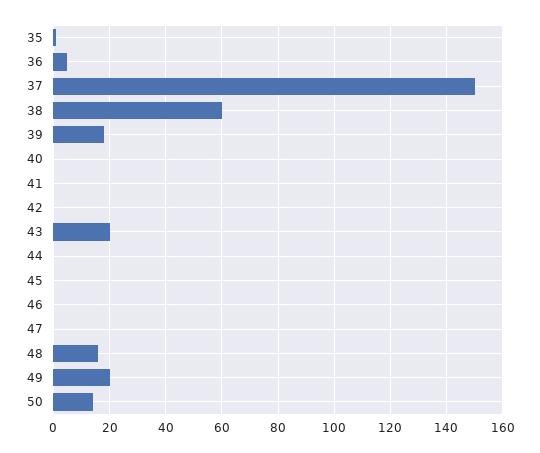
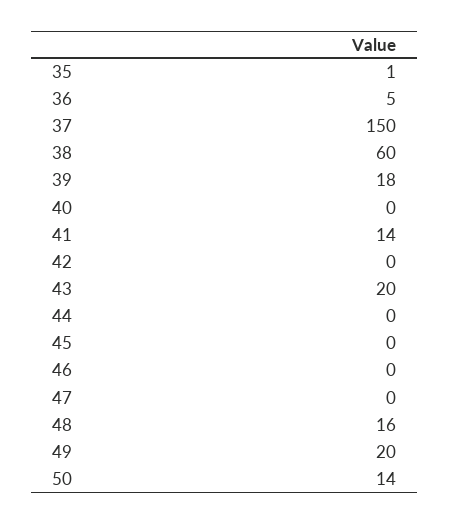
  {
    "35": 1,
    "36": 5,
    "37": 150,
    "38": 60,
    "39": 18,
    "40": 0,
-   "41": 0,
+   "41": 14,
    "42": 0,
    "43": 20,
    "44": 0,
    "45": 0,
    "46": 0,
    "47": 0,
    "48": 16,
    "49": 20,
    "50": 14
  }

